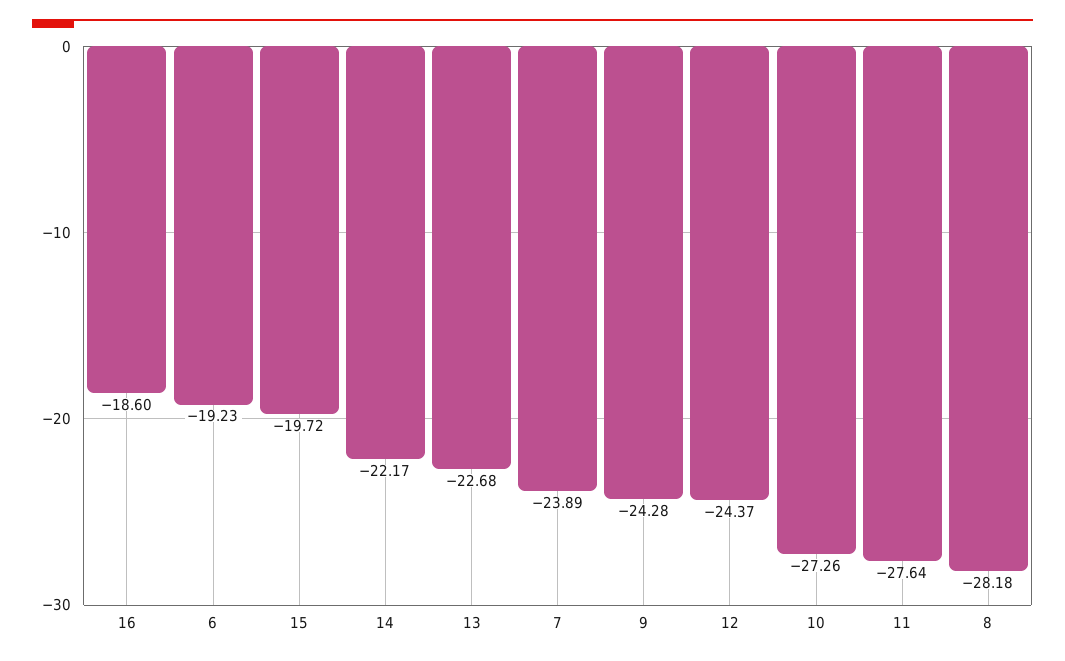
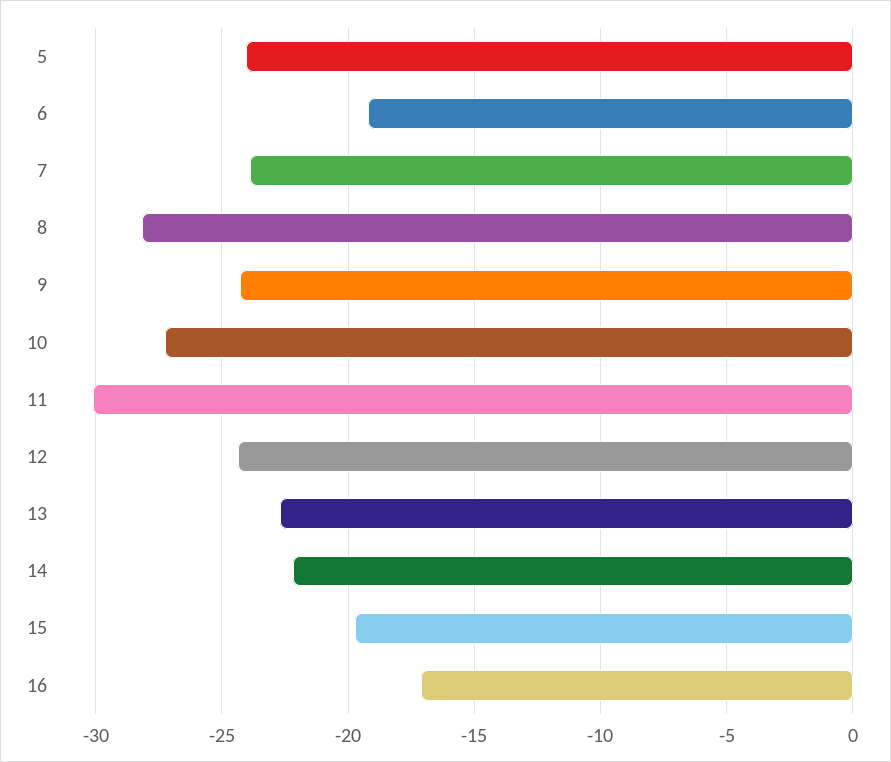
  {
-   "16": -18.6,
+   "16": -17,
    "6": -19.23,
    "15": -19.72,
    "14": -22.17,
    "13": -22.68,
    "7": -23.89,
    "9": -24.28,
    "12": -24.37,
    "10": -27.26,
-   "11": -27.64,
+   "11": -30,
-   "8": -28.18
+   "8": -28.18,
+   "5": -24
  }

